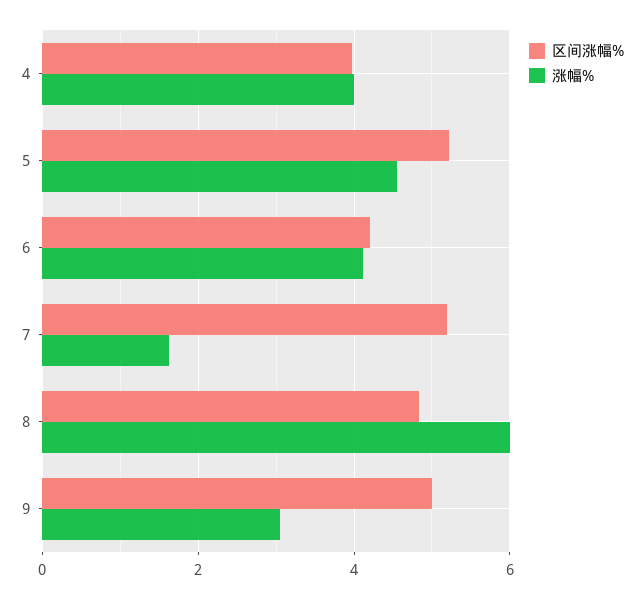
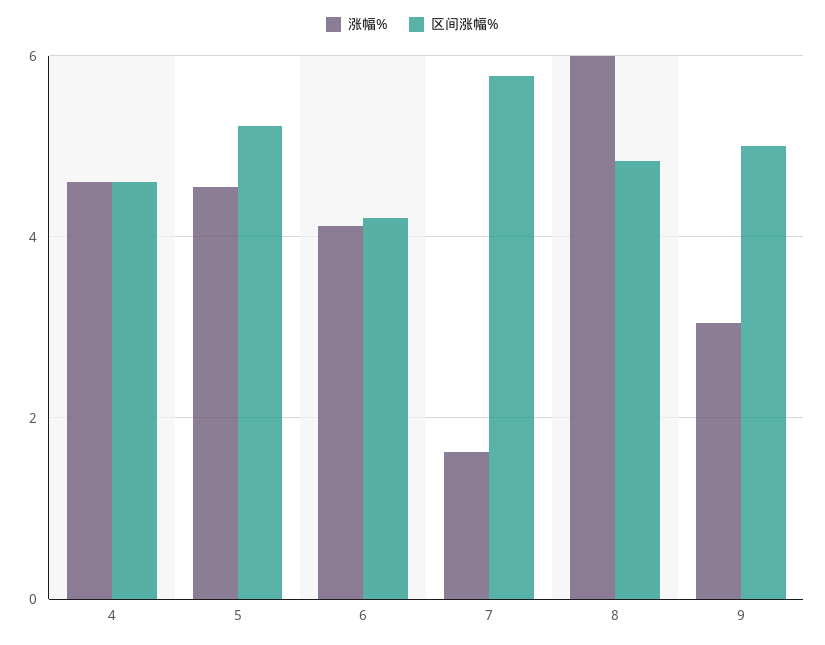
  {
    "区间涨幅%": {
-     "4": 4,
+     "4": 4.6,
      "5": 5.2,
      "6": 4.2,
-     "7": 5.2,
+     "7": 5.8,
      "8": 4.8,
      "9": 5
    },
    "涨幅%": {
-     "4": 4,
+     "4": 4.6,
      "5": 4.6,
      "6": 4.2,
      "7": 1.6,
      "8": 6,
      "9": 3
    }
  }

